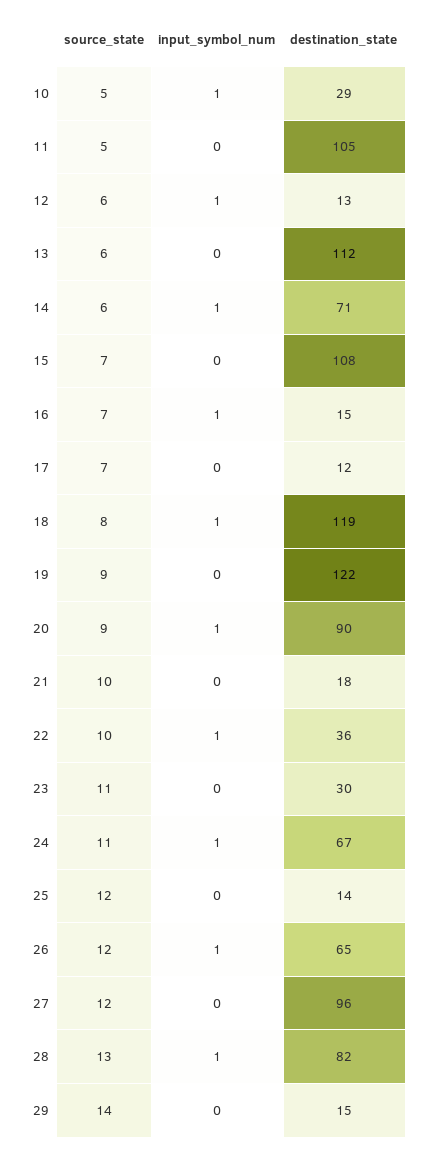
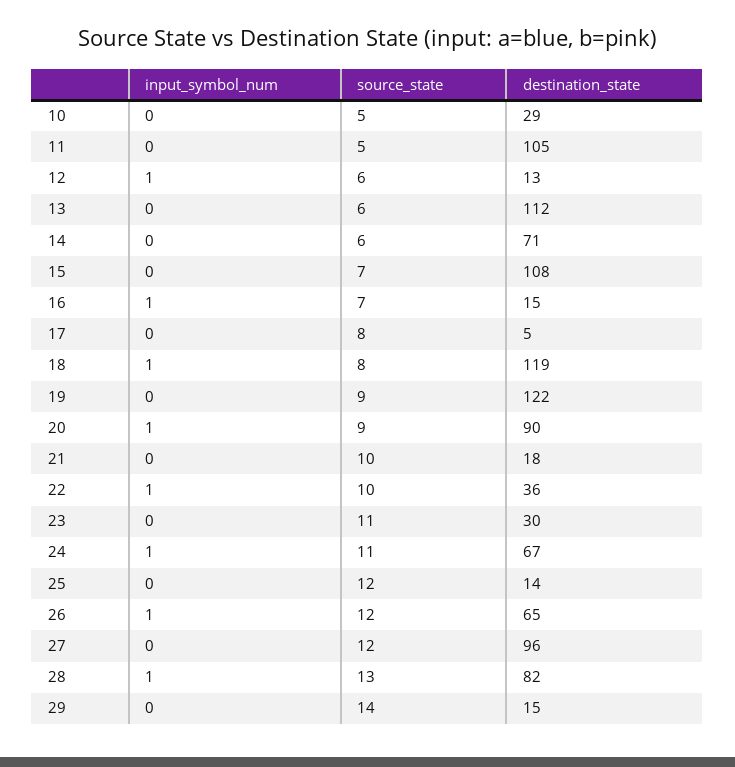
  {
    "source_state": {
      "10": 5,
      "11": 5,
      "12": 6,
      "13": 6,
      "14": 6,
      "15": 7,
      "16": 7,
-     "17": 7,
+     "17": 8,
      "18": 8,
      "19": 9,
      "20": 9,
      "21": 10,
      "22": 10,
      "23": 11,
      "24": 11,
      "25": 12,
      "26": 12,
      "27": 12,
      "28": 13,
      "29": 14
    },
    "input_symbol_num": {
-     "10": 1,
+     "10": 0,
      "11": 0,
      "12": 1,
      "13": 0,
-     "14": 1,
+     "14": 0,
      "15": 0,
      "16": 1,
      "17": 0,
      "18": 1,
      "19": 0,
      "20": 1,
      "21": 0,
      "22": 1,
      "23": 0,
      "24": 1,
      "25": 0,
      "26": 1,
      "27": 0,
      "28": 1,
      "29": 0
    },
    "destination_state": {
      "10": 29,
      "11": 105,
      "12": 13,
      "13": 112,
      "14": 71,
      "15": 108,
      "16": 15,
-     "17": 12,
+     "17": 5,
      "18": 119,
      "19": 122,
      "20": 90,
      "21": 18,
      "22": 36,
      "23": 30,
      "24": 67,
      "25": 14,
      "26": 65,
      "27": 96,
      "28": 82,
      "29": 15
    }
  }

